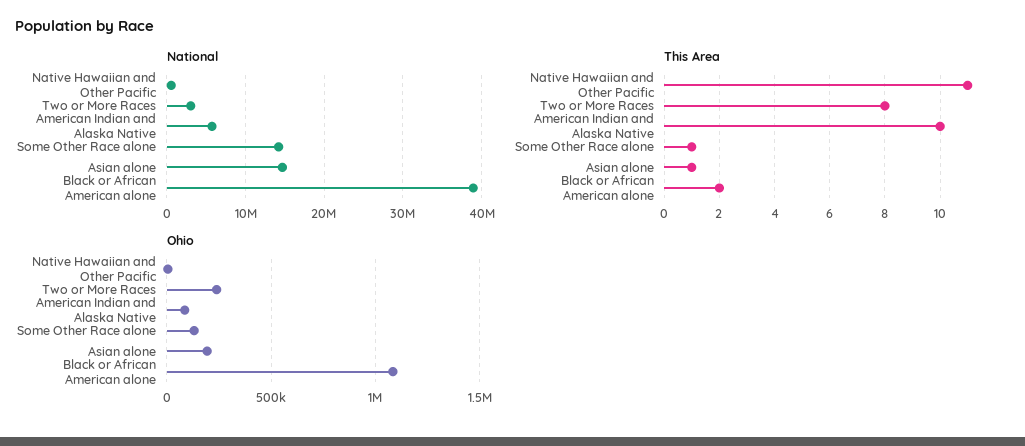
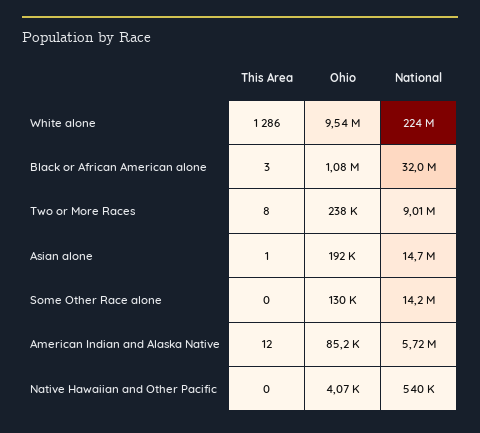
  {
    "National": {
      "Native Hawaiian and Other Pacific": 540000,
-     "Two or More Races": 3000000,
+     "Two or More Races": 9010000,
      "American Indian and Alaska Native": 5720000,
      "Some Other Race alone": 14200000,
      "Asian alone": 14700000,
-     "Black or African American alone": 39000000
+     "Black or African American alone": 32000000,
+     "White alone": 224000000
    },
    "This Area": {
-     "Native Hawaiian and Other Pacific": 11,
+     "Native Hawaiian and Other Pacific": 0,
      "Two or More Races": 8,
-     "American Indian and Alaska Native": 10,
+     "American Indian and Alaska Native": 12,
-     "Some Other Race alone": 1,
+     "Some Other Race alone": 0,
      "Asian alone": 1,
-     "Black or African American alone": 2
+     "Black or African American alone": 3,
+     "White alone": 1286
    },
    "Ohio": {
      "Native Hawaiian and Other Pacific": 4070,
      "Two or More Races": 238000,
      "American Indian and Alaska Native": 85200,
      "Some Other Race alone": 130000,
      "Asian alone": 192000,
-     "Black or African American alone": 1080000
+     "Black or African American alone": 1080000,
+     "White alone": 9540000
    }
  }

